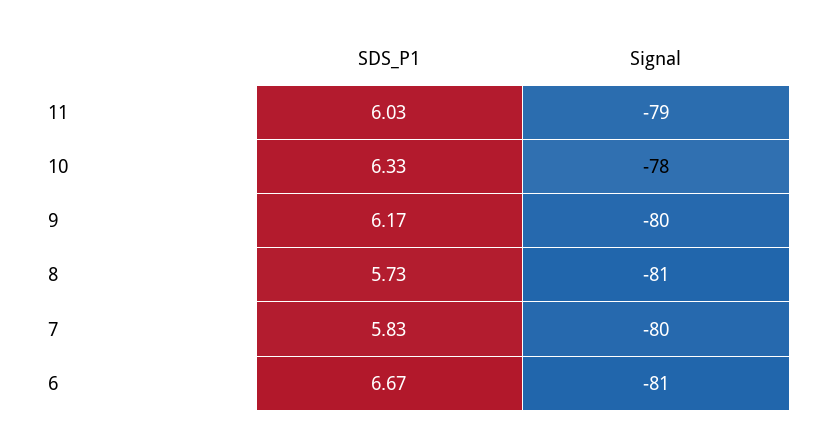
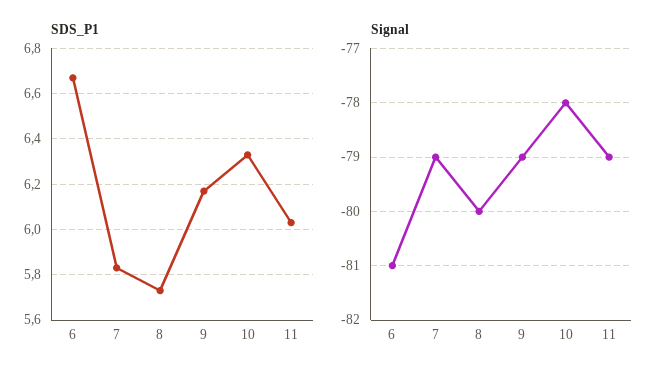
  {
    "SDS_P1": {
      "11": 6.03,
      "10": 6.33,
      "9": 6.17,
      "8": 5.73,
      "7": 5.83,
      "6": 6.67
    },
    "Signal": {
      "11": -79,
      "10": -78,
-     "9": -80,
+     "9": -79,
-     "8": -81,
+     "8": -80,
-     "7": -80,
+     "7": -79,
      "6": -81
    }
  }

